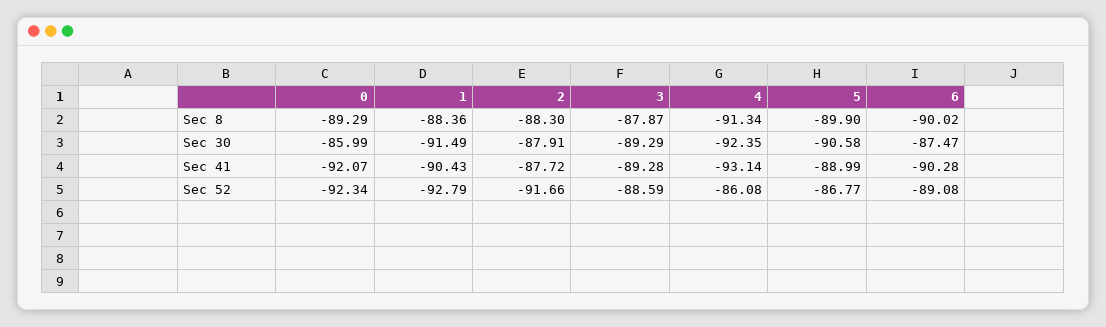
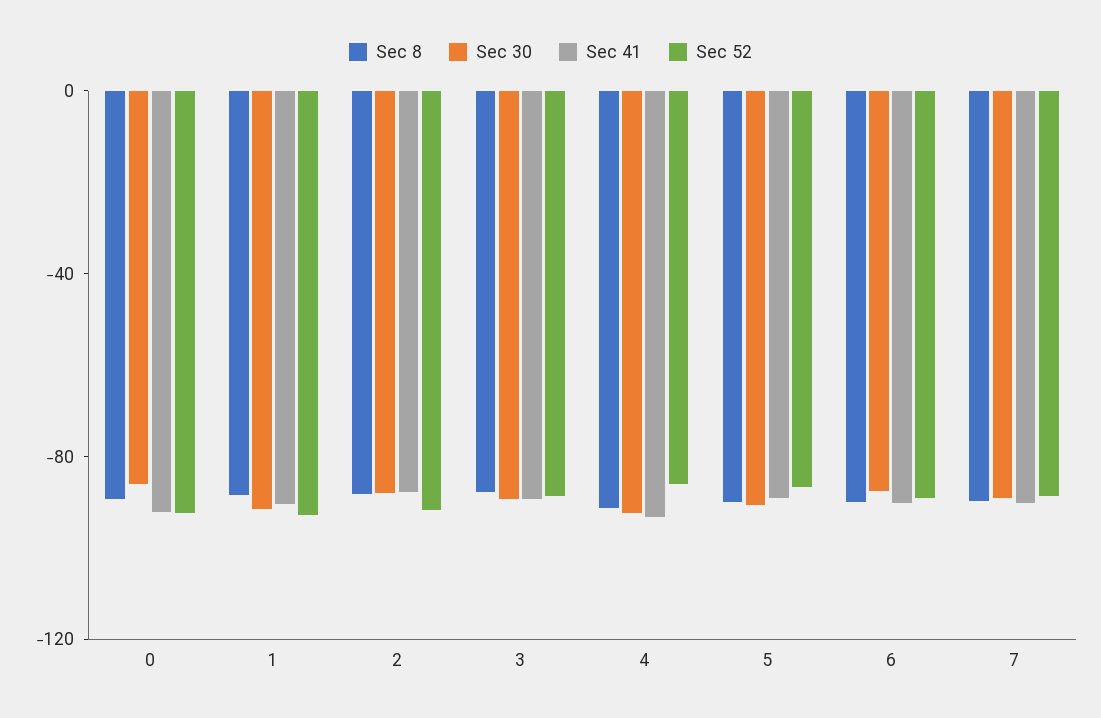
  {
    "Sec 8": {
      "0": -89.29,
      "1": -88.36,
      "2": -88.3,
      "3": -87.87,
      "4": -91.34,
      "5": -89.9,
-     "6": -90.02
+     "6": -90.02,
+     "7": -90
    },
    "Sec 30": {
      "0": -85.99,
      "1": -91.49,
      "2": -87.91,
      "3": -89.29,
      "4": -92.35,
      "5": -90.58,
-     "6": -87.47
+     "6": -87.47,
+     "7": -90
    },
    "Sec 41": {
      "0": -92.07,
      "1": -90.43,
      "2": -87.72,
      "3": -89.28,
      "4": -93.14,
      "5": -88.99,
-     "6": -90.28
+     "6": -90.28,
+     "7": -90
    },
    "Sec 52": {
      "0": -92.34,
      "1": -92.79,
      "2": -91.66,
      "3": -88.59,
      "4": -86.08,
      "5": -86.77,
-     "6": -89.08
+     "6": -89.08,
+     "7": -90
    }
  }

